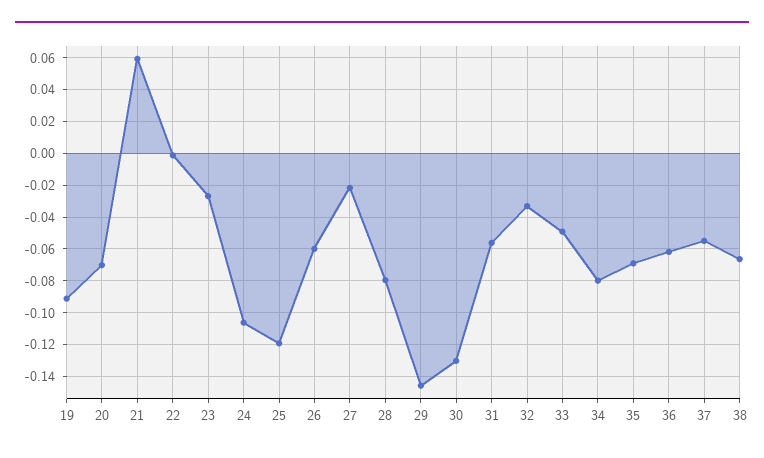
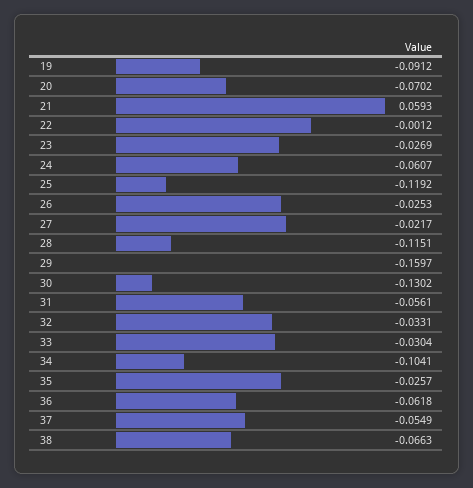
  {
    "19": -0.0912,
    "20": -0.0702,
    "21": 0.0593,
    "22": -0.0012,
    "23": -0.0269,
-   "24": -0.105,
+   "24": -0.0607,
    "25": -0.1192,
-   "26": -0.06,
+   "26": -0.0253,
    "27": -0.0217,
-   "28": -0.08,
+   "28": -0.1151,
-   "29": -0.145,
+   "29": -0.1597,
    "30": -0.1302,
    "31": -0.0561,
    "32": -0.0331,
-   "33": -0.05,
+   "33": -0.0304,
-   "34": -0.08,
+   "34": -0.1041,
-   "35": -0.07,
+   "35": -0.0257,
    "36": -0.0618,
    "37": -0.0549,
    "38": -0.0663
  }

